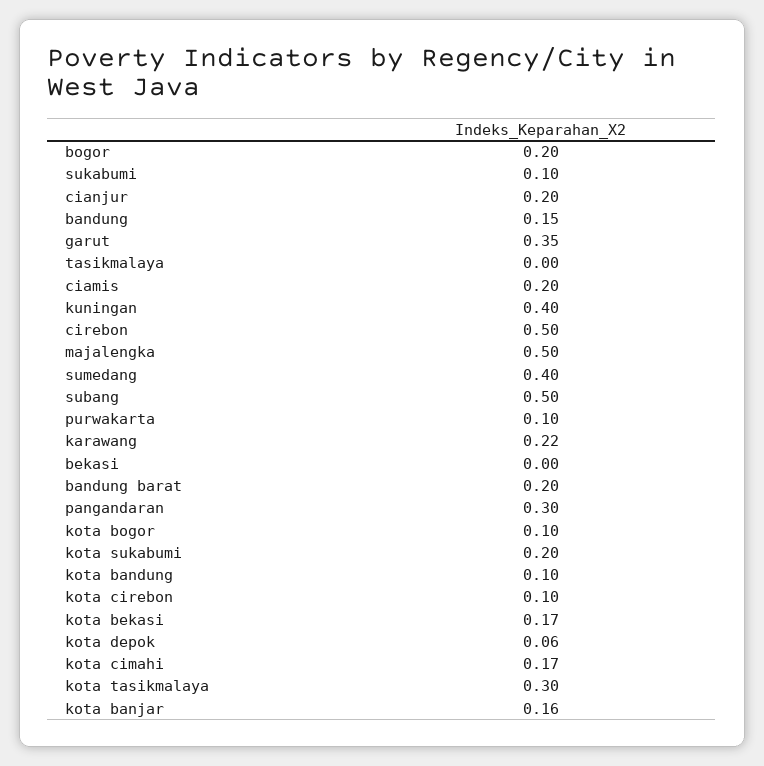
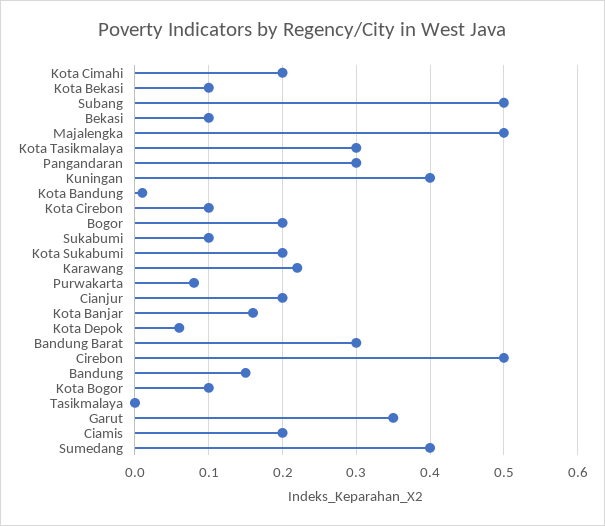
  {
    "bogor": 0.2,
    "sukabumi": 0.1,
    "cianjur": 0.2,
    "bandung": 0.15,
    "garut": 0.35,
    "tasikmalaya": 0,
    "ciamis": 0.2,
    "kuningan": 0.4,
    "cirebon": 0.5,
    "majalengka": 0.5,
    "sumedang": 0.4,
    "subang": 0.5,
-   "purwakarta": 0.1,
+   "purwakarta": 0.08,
    "karawang": 0.22,
-   "bekasi": 0,
+   "bekasi": 0.1,
-   "bandung barat": 0.2,
+   "bandung barat": 0.3,
    "pangandaran": 0.3,
    "kota bogor": 0.1,
    "kota sukabumi": 0.2,
-   "kota bandung": 0.1,
+   "kota bandung": 0.01,
    "kota cirebon": 0.1,
-   "kota bekasi": 0.17,
+   "kota bekasi": 0.1,
    "kota depok": 0.06,
-   "kota cimahi": 0.17,
+   "kota cimahi": 0.2,
    "kota tasikmalaya": 0.3,
    "kota banjar": 0.16
  }

